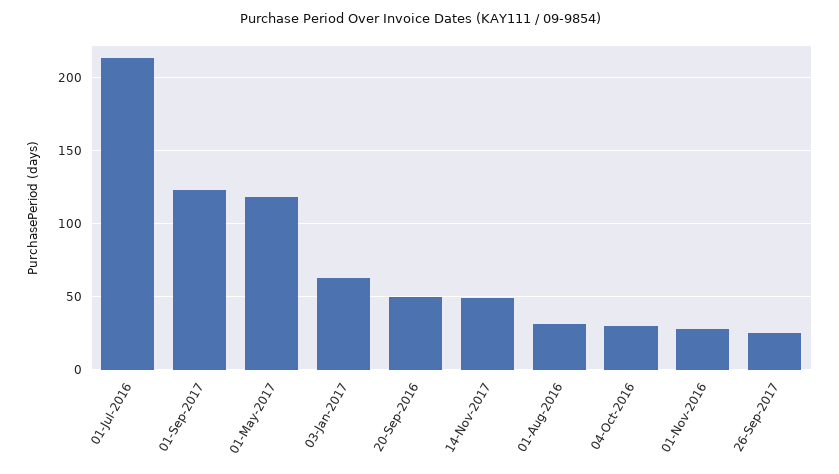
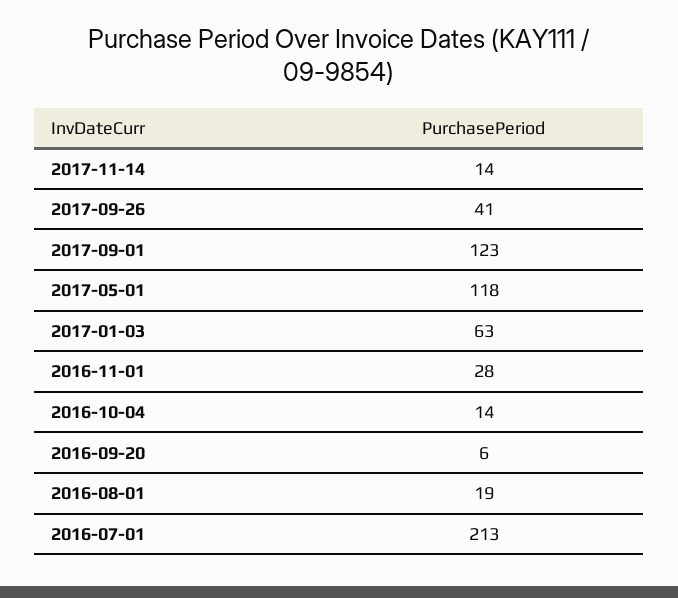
  {
    "01-Jul-2016": 213,
    "01-Sep-2017": 123,
    "01-May-2017": 118,
    "03-Jan-2017": 63,
-   "20-Sep-2016": 50,
+   "20-Sep-2016": 6,
-   "14-Nov-2017": 50,
+   "14-Nov-2017": 14,
-   "01-Aug-2016": 30,
+   "01-Aug-2016": 19,
-   "04-Oct-2016": 30,
+   "04-Oct-2016": 14,
    "01-Nov-2016": 28,
-   "26-Sep-2017": 25
+   "26-Sep-2017": 41
  }

